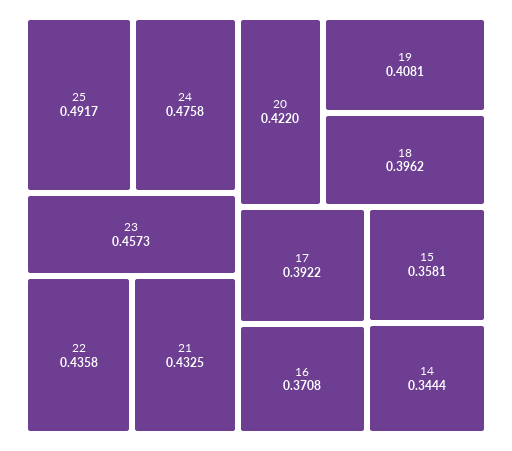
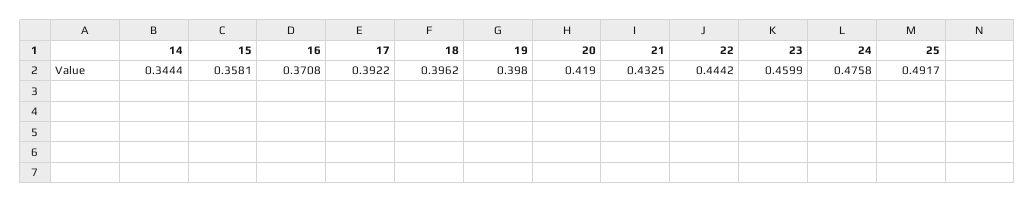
  {
    "25": 0.4917,
    "24": 0.4758,
-   "23": 0.4573,
+   "23": 0.4599,
-   "22": 0.4358,
+   "22": 0.4442,
    "21": 0.4325,
-   "20": 0.422,
+   "20": 0.419,
-   "19": 0.4081,
+   "19": 0.398,
    "18": 0.3962,
    "17": 0.3922,
    "16": 0.3708,
    "15": 0.3581,
    "14": 0.3444
  }

